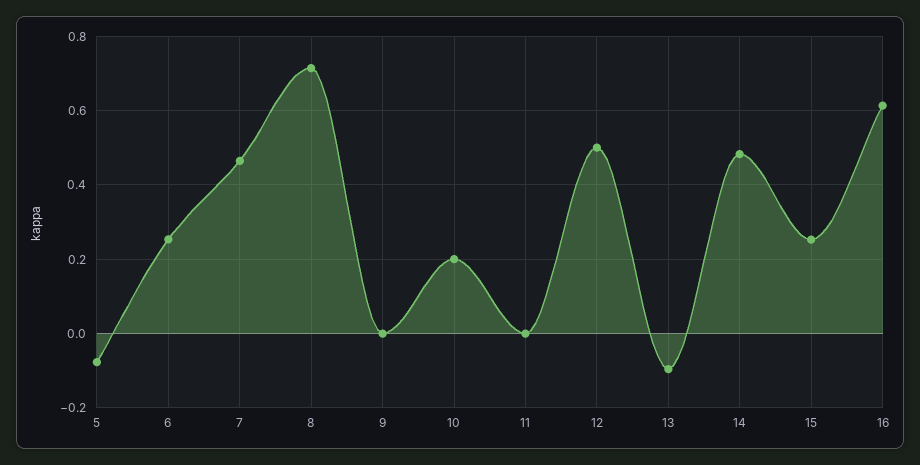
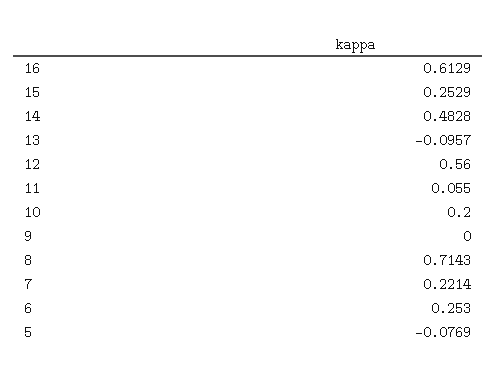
  {
    "5": -0.0769,
    "6": 0.253,
-   "7": 0.46,
+   "7": 0.2214,
    "8": 0.7143,
    "9": 0,
    "10": 0.2,
-   "11": 0,
+   "11": 0.055,
-   "12": 0.5,
+   "12": 0.56,
    "13": -0.0957,
    "14": 0.4828,
    "15": 0.2529,
    "16": 0.6129
  }

